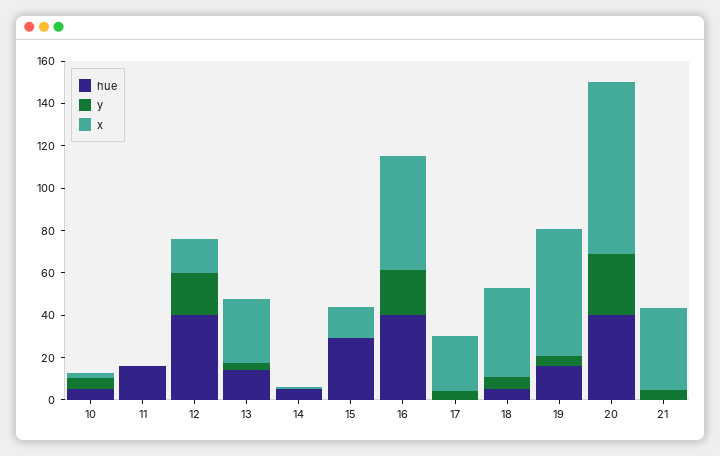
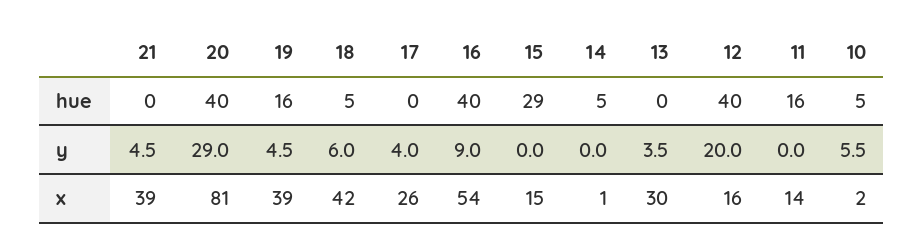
  {
    "hue": {
      "10": 5,
      "11": 16,
      "12": 40,
-     "13": 15,
+     "13": 0,
      "14": 5,
      "15": 29,
      "16": 40,
      "17": 0,
      "18": 5,
      "19": 16,
      "20": 40,
      "21": 0
    },
    "y": {
      "10": 5.5,
      "11": 0,
      "12": 20,
      "13": 3.5,
      "14": 0,
      "15": 0,
-     "16": 20,
+     "16": 9,
      "17": 4,
      "18": 6,
      "19": 4.5,
      "20": 29,
      "21": 4.5
    },
    "x": {
      "10": 2,
-     "11": 0,
+     "11": 14,
      "12": 16,
      "13": 30,
      "14": 1,
      "15": 15,
      "16": 54,
      "17": 26,
      "18": 42,
-     "19": 60,
+     "19": 39,
      "20": 81,
      "21": 39
    }
  }

